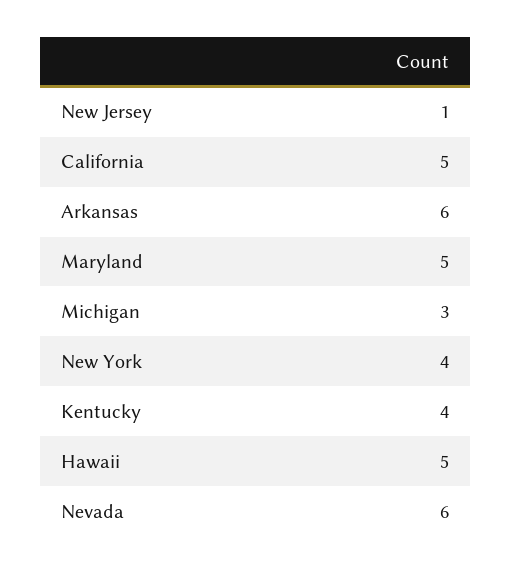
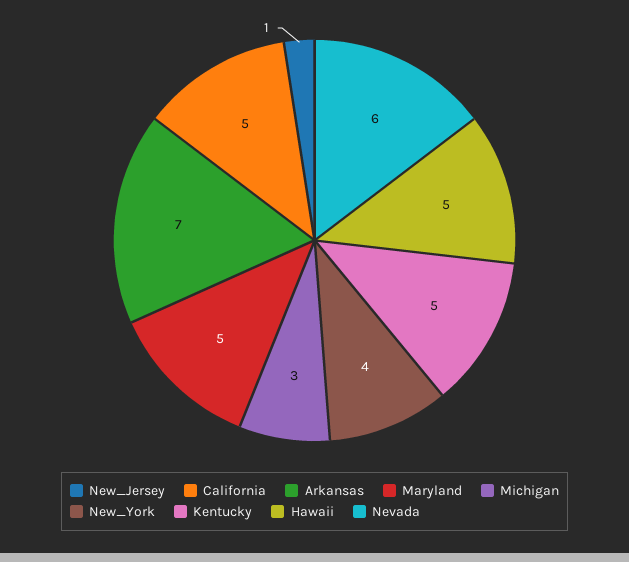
  {
    "New Jersey": 1,
    "California": 5,
-   "Arkansas": 6,
+   "Arkansas": 7,
    "Maryland": 5,
    "Michigan": 3,
    "New York": 4,
-   "Kentucky": 4,
+   "Kentucky": 5,
    "Hawaii": 5,
    "Nevada": 6
  }

